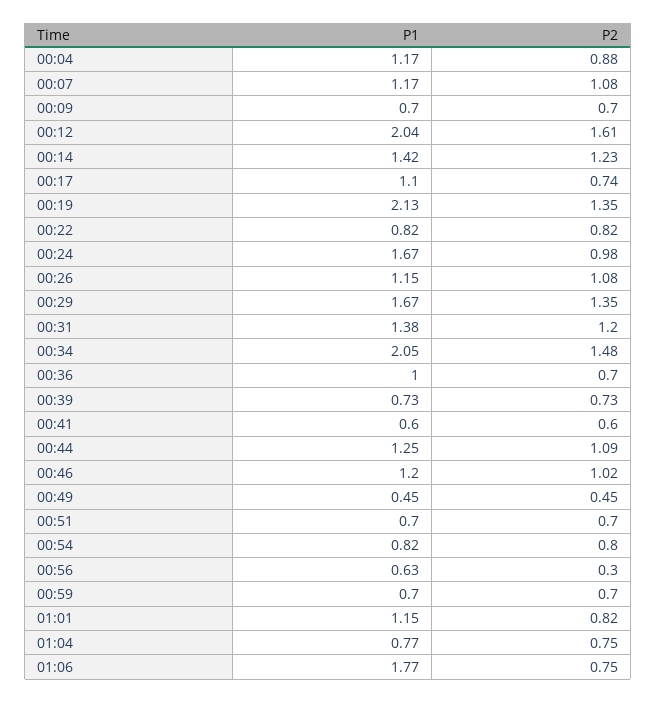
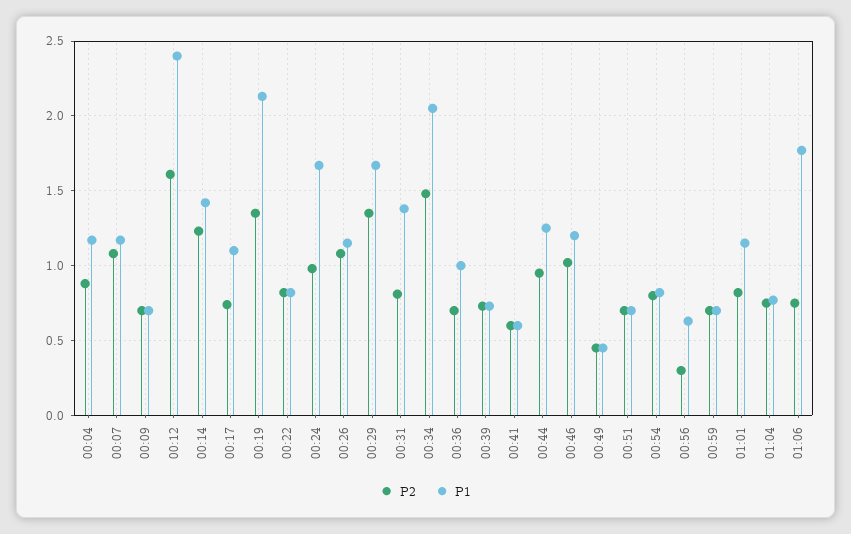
  {
    "P1": {
      "00:04": 1.17,
      "00:07": 1.17,
      "00:09": 0.7,
-     "00:12": 2.04,
+     "00:12": 2.4,
      "00:14": 1.42,
      "00:17": 1.1,
      "00:19": 2.13,
      "00:22": 0.82,
      "00:24": 1.67,
      "00:26": 1.15,
      "00:29": 1.67,
      "00:31": 1.38,
      "00:34": 2.05,
      "00:36": 1,
      "00:39": 0.73,
      "00:41": 0.6,
      "00:44": 1.25,
      "00:46": 1.2,
      "00:49": 0.45,
      "00:51": 0.7,
      "00:54": 0.82,
      "00:56": 0.63,
      "00:59": 0.7,
      "01:01": 1.15,
      "01:04": 0.77,
      "01:06": 1.77
    },
    "P2": {
      "00:04": 0.88,
      "00:07": 1.08,
      "00:09": 0.7,
      "00:12": 1.61,
      "00:14": 1.23,
      "00:17": 0.74,
      "00:19": 1.35,
      "00:22": 0.82,
      "00:24": 0.98,
      "00:26": 1.08,
      "00:29": 1.35,
-     "00:31": 1.2,
+     "00:31": 0.8,
      "00:34": 1.48,
      "00:36": 0.7,
      "00:39": 0.73,
      "00:41": 0.6,
-     "00:44": 1.09,
+     "00:44": 0.95,
      "00:46": 1.02,
      "00:49": 0.45,
      "00:51": 0.7,
      "00:54": 0.8,
      "00:56": 0.3,
      "00:59": 0.7,
      "01:01": 0.82,
      "01:04": 0.75,
      "01:06": 0.75
    }
  }

